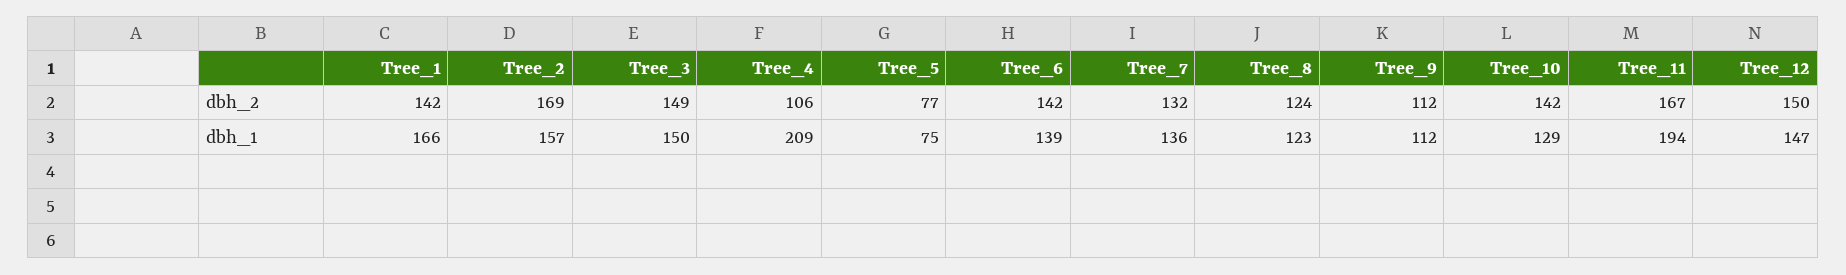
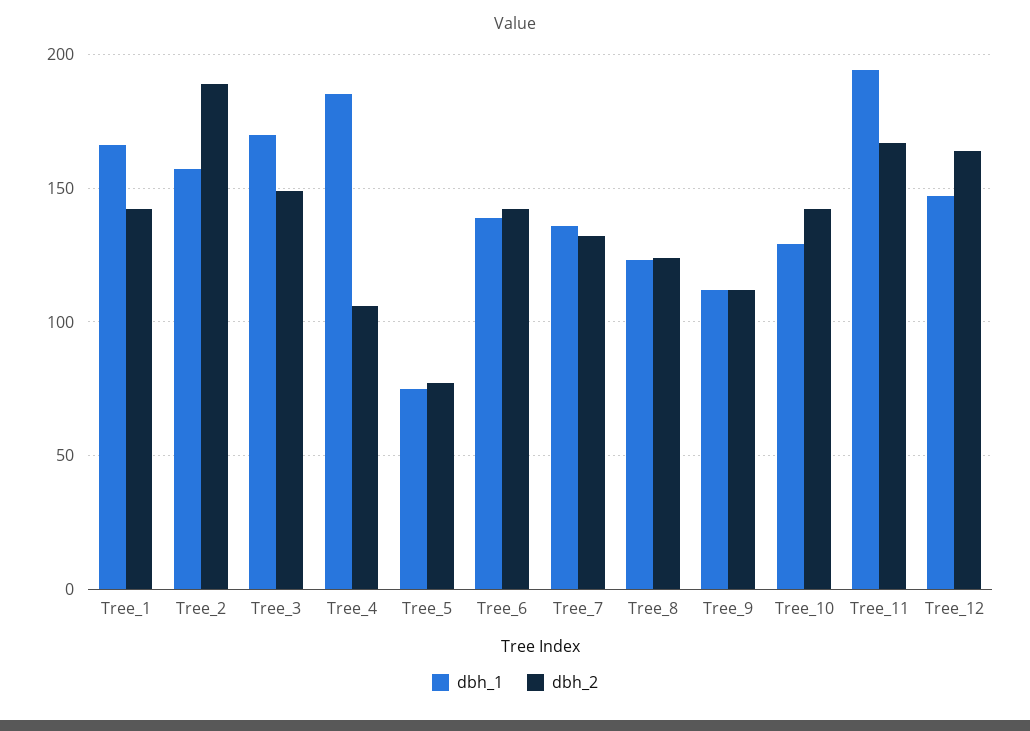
  {
    "dbh_2": {
      "Tree_1": 142,
-     "Tree_2": 169,
+     "Tree_2": 190,
      "Tree_3": 149,
      "Tree_4": 106,
      "Tree_5": 77,
      "Tree_6": 142,
      "Tree_7": 132,
      "Tree_8": 124,
      "Tree_9": 112,
      "Tree_10": 142,
      "Tree_11": 167,
-     "Tree_12": 150
+     "Tree_12": 165
    },
    "dbh_1": {
      "Tree_1": 166,
      "Tree_2": 157,
-     "Tree_3": 150,
+     "Tree_3": 170,
-     "Tree_4": 209,
+     "Tree_4": 185,
      "Tree_5": 75,
      "Tree_6": 139,
      "Tree_7": 136,
      "Tree_8": 123,
      "Tree_9": 112,
      "Tree_10": 129,
      "Tree_11": 194,
      "Tree_12": 147
    }
  }

